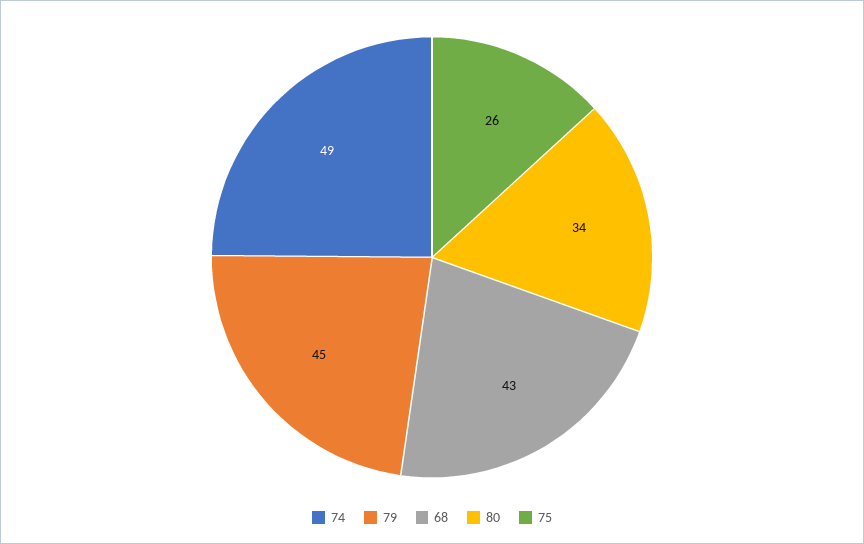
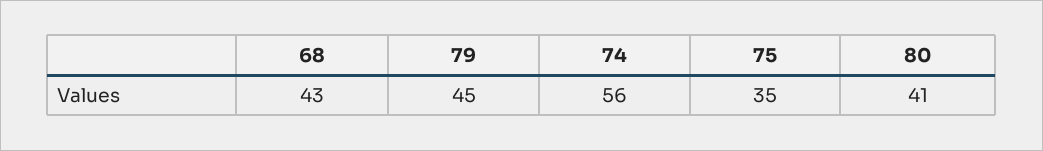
  {
-   "74": 49,
+   "74": 56,
    "79": 45,
    "68": 43,
-   "80": 34,
+   "80": 41,
-   "75": 26
+   "75": 35
  }

